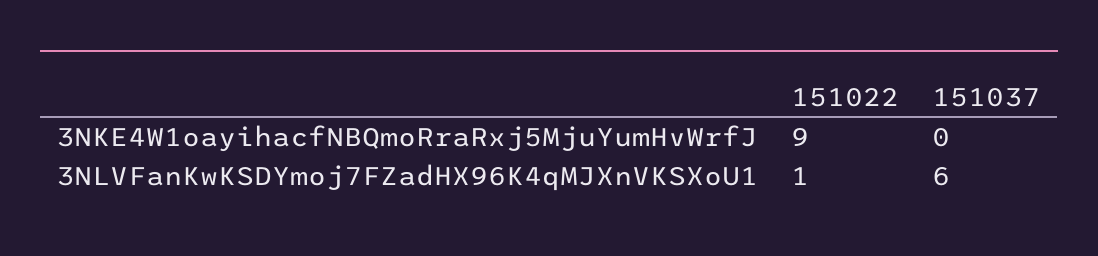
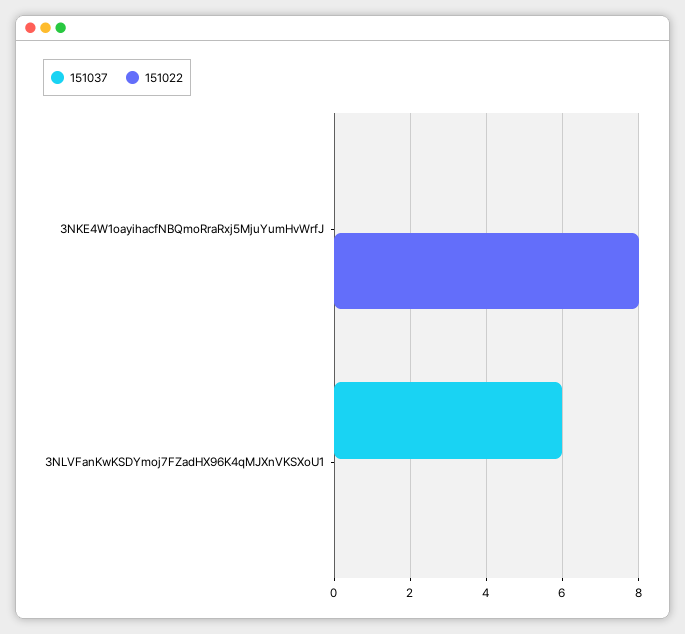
  {
    "151022": {
-     "3NKE4W1oayihacfNBQmoRraRxj5MjuYumHvWrfJ": 9,
+     "3NKE4W1oayihacfNBQmoRraRxj5MjuYumHvWrfJ": 8,
-     "3NLVFanKwKSDYmoj7FZadHX96K4qMJXnVKSXoU1": 1
+     "3NLVFanKwKSDYmoj7FZadHX96K4qMJXnVKSXoU1": 0
    },
    "151037": {
      "3NKE4W1oayihacfNBQmoRraRxj5MjuYumHvWrfJ": 0,
      "3NLVFanKwKSDYmoj7FZadHX96K4qMJXnVKSXoU1": 6
    }
  }

